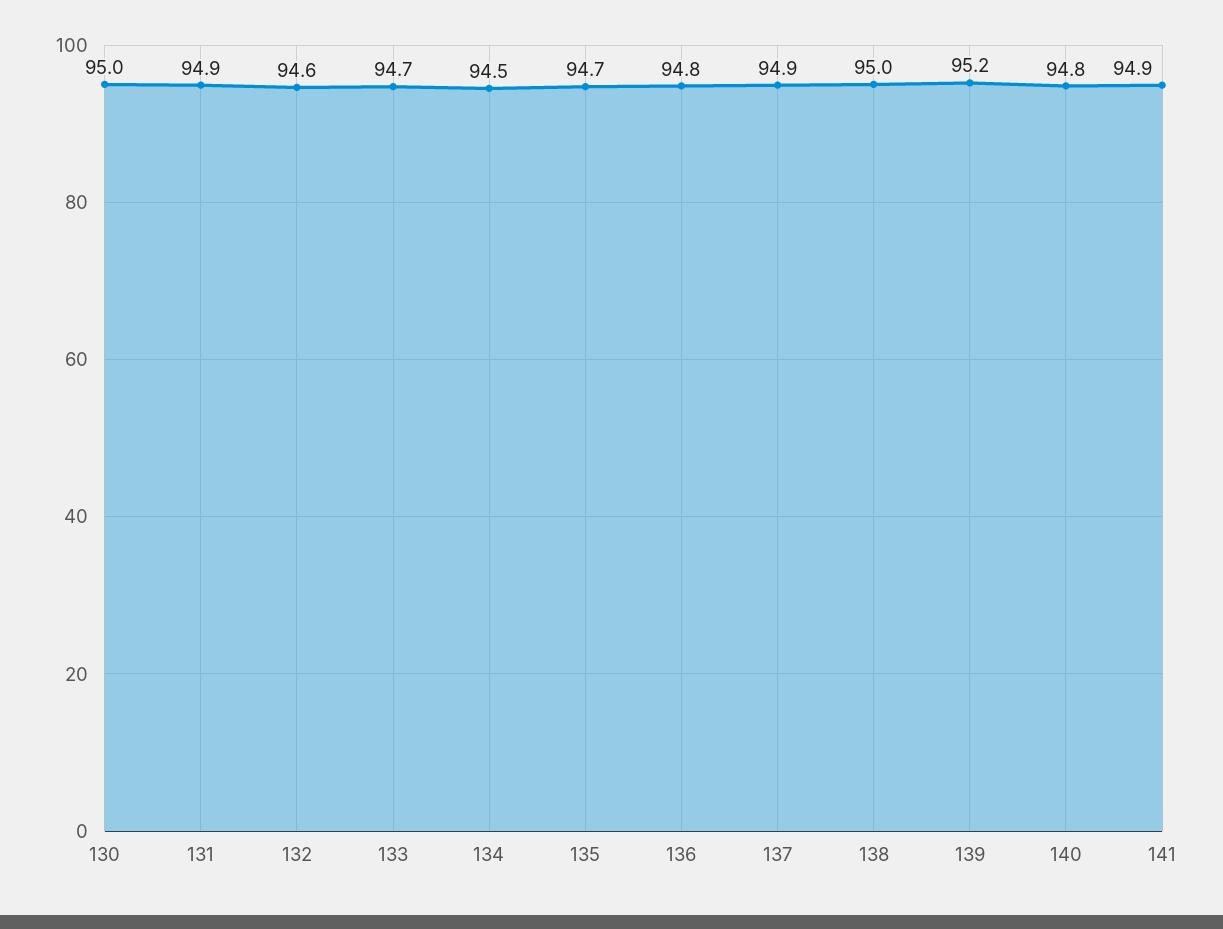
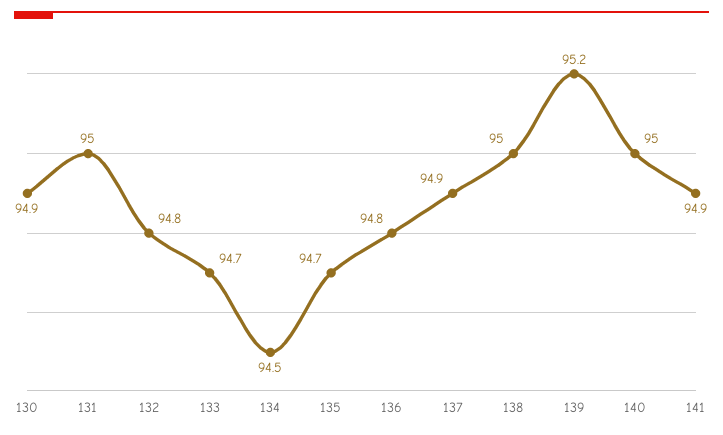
  {
-   "130": 95,
+   "130": 94.9,
-   "131": 94.9,
+   "131": 95,
-   "132": 94.6,
+   "132": 94.8,
    "133": 94.7,
    "134": 94.5,
    "135": 94.7,
    "136": 94.8,
    "137": 94.9,
    "138": 95,
    "139": 95.2,
-   "140": 94.8,
+   "140": 95,
    "141": 94.9
  }

